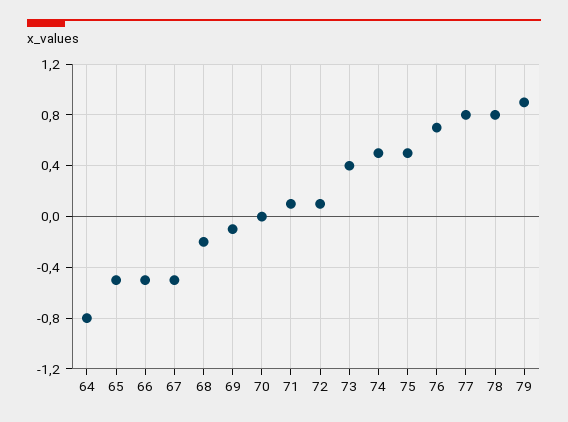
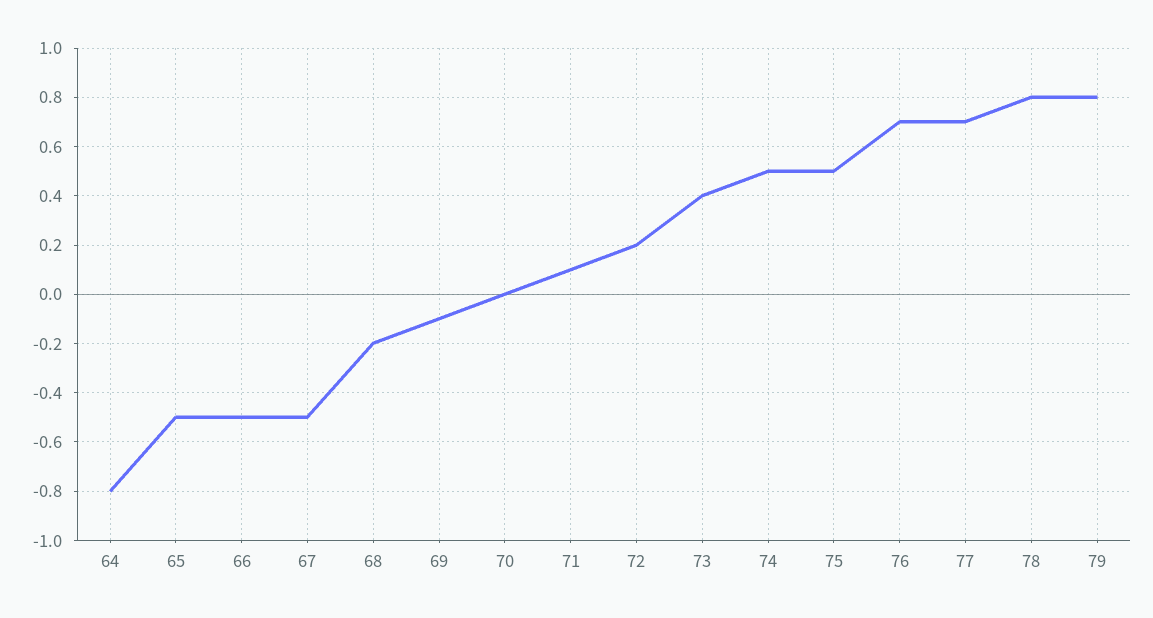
  {
    "64": -0.8,
    "65": -0.5,
    "66": -0.5,
    "67": -0.5,
    "68": -0.2,
    "69": -0.1,
    "70": 0,
    "71": 0.1,
-   "72": 0.1,
+   "72": 0.2,
    "73": 0.4,
    "74": 0.5,
    "75": 0.5,
    "76": 0.7,
-   "77": 0.8,
+   "77": 0.7,
    "78": 0.8,
-   "79": 0.9
+   "79": 0.8
  }

